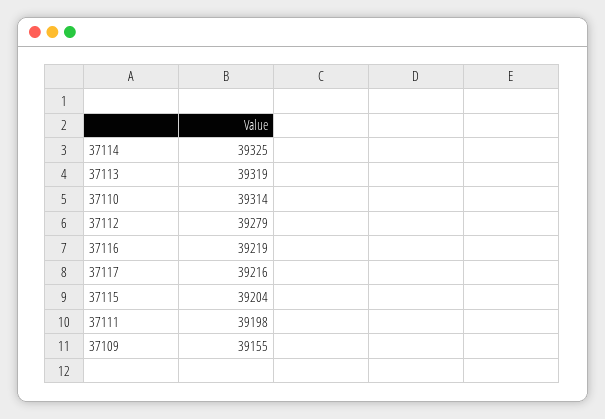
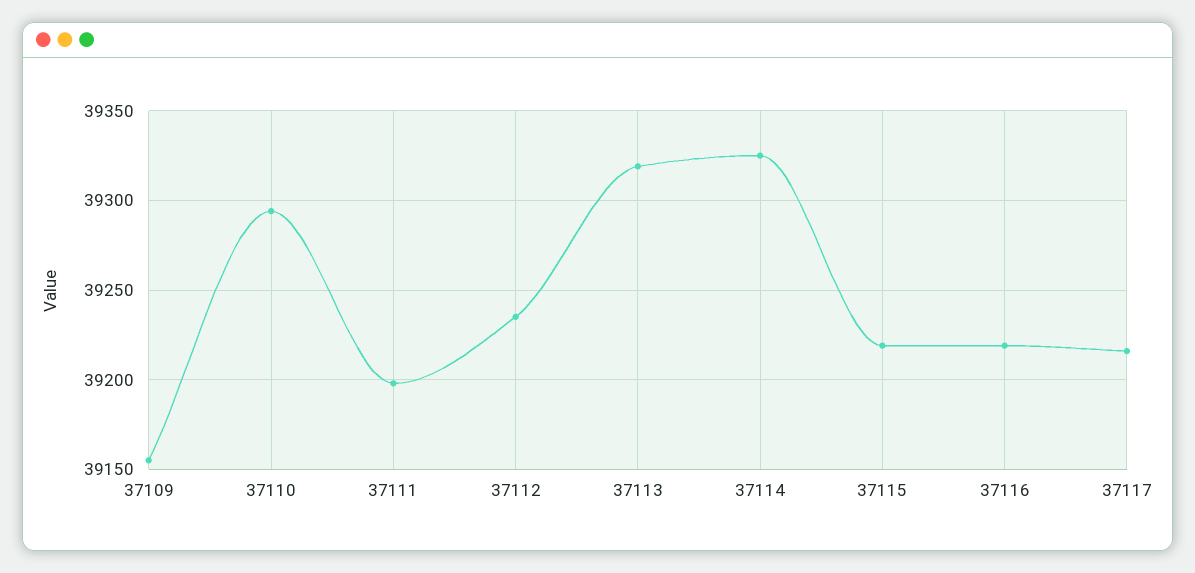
  {
    "37114": 39325,
    "37113": 39319,
-   "37110": 39314,
+   "37110": 39295,
-   "37112": 39279,
+   "37112": 39235,
    "37116": 39219,
    "37117": 39216,
-   "37115": 39204,
+   "37115": 39220,
    "37111": 39198,
    "37109": 39155
  }

